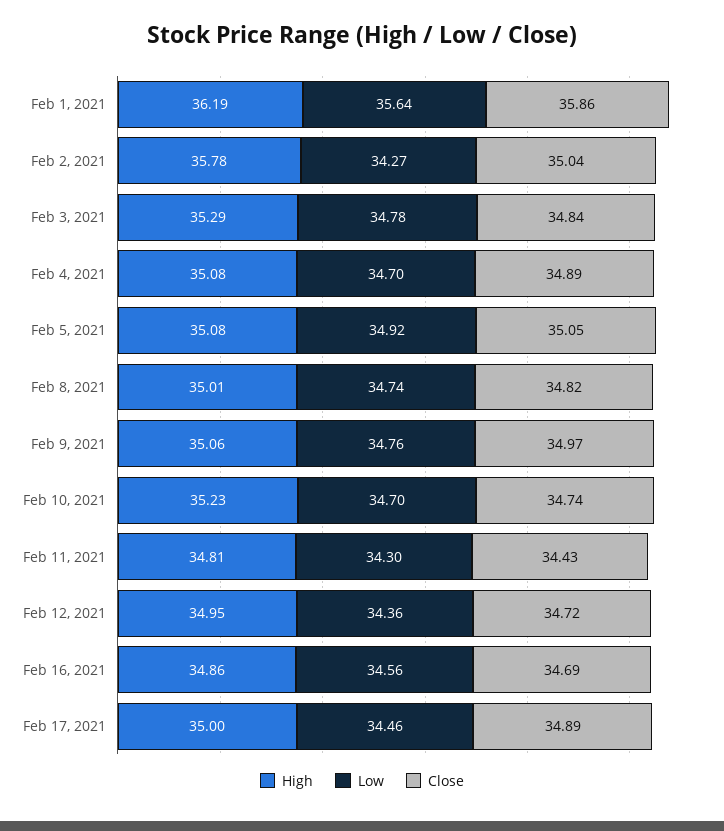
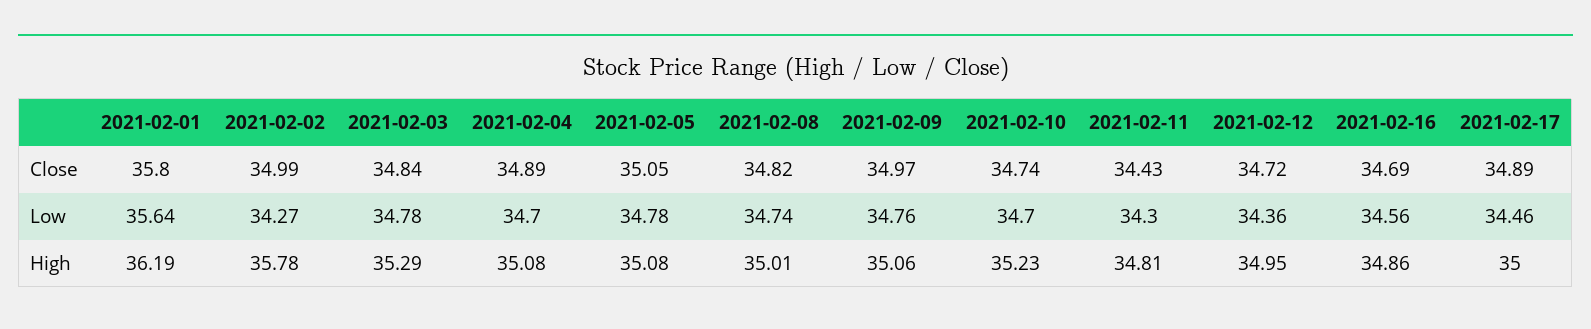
  {
    "High": {
      "Feb 1, 2021": 36.19,
      "Feb 2, 2021": 35.78,
      "Feb 3, 2021": 35.29,
      "Feb 4, 2021": 35.08,
      "Feb 5, 2021": 35.08,
      "Feb 8, 2021": 35.01,
      "Feb 9, 2021": 35.06,
      "Feb 10, 2021": 35.23,
      "Feb 11, 2021": 34.81,
      "Feb 12, 2021": 34.95,
      "Feb 16, 2021": 34.86,
      "Feb 17, 2021": 35
    },
    "Low": {
      "Feb 1, 2021": 35.64,
      "Feb 2, 2021": 34.27,
      "Feb 3, 2021": 34.78,
      "Feb 4, 2021": 34.7,
-     "Feb 5, 2021": 34.92,
+     "Feb 5, 2021": 34.78,
      "Feb 8, 2021": 34.74,
      "Feb 9, 2021": 34.76,
      "Feb 10, 2021": 34.7,
      "Feb 11, 2021": 34.3,
      "Feb 12, 2021": 34.36,
      "Feb 16, 2021": 34.56,
      "Feb 17, 2021": 34.46
    },
    "Close": {
-     "Feb 1, 2021": 35.86,
+     "Feb 1, 2021": 35.8,
-     "Feb 2, 2021": 35.04,
+     "Feb 2, 2021": 34.99,
      "Feb 3, 2021": 34.84,
      "Feb 4, 2021": 34.89,
      "Feb 5, 2021": 35.05,
      "Feb 8, 2021": 34.82,
      "Feb 9, 2021": 34.97,
      "Feb 10, 2021": 34.74,
      "Feb 11, 2021": 34.43,
      "Feb 12, 2021": 34.72,
      "Feb 16, 2021": 34.69,
      "Feb 17, 2021": 34.89
    }
  }

